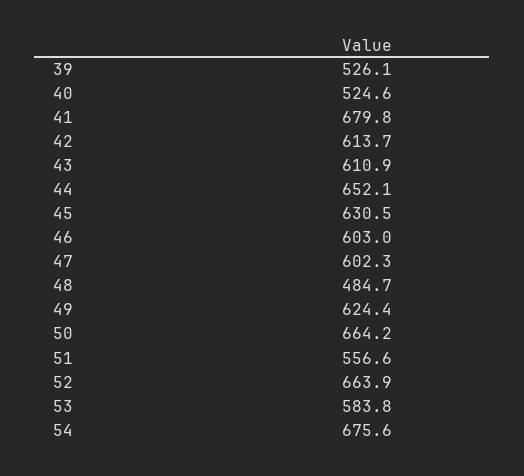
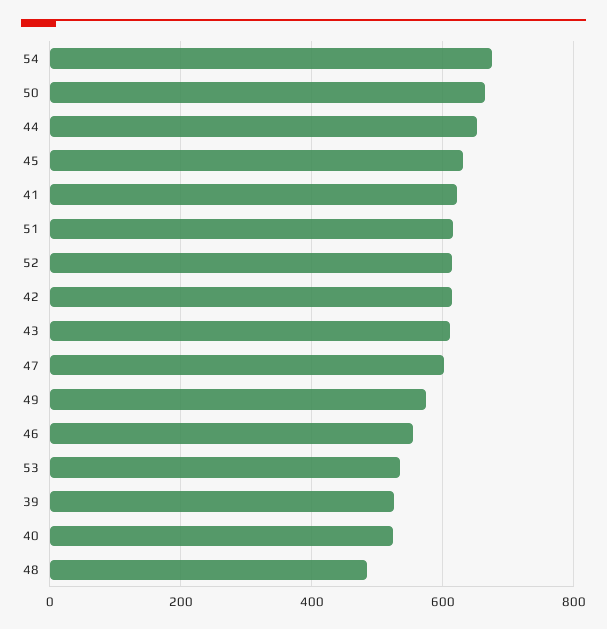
  {
    "39": 526.1,
    "40": 524.6,
-   "41": 679.8,
+   "41": 620,
    "42": 613.7,
    "43": 610.9,
    "44": 652.1,
    "45": 630.5,
-   "46": 603,
+   "46": 560,
    "47": 602.3,
    "48": 484.7,
-   "49": 624.4,
+   "49": 580,
    "50": 664.2,
-   "51": 556.6,
+   "51": 620,
-   "52": 663.9,
+   "52": 620,
-   "53": 583.8,
+   "53": 540,
    "54": 675.6
  }

